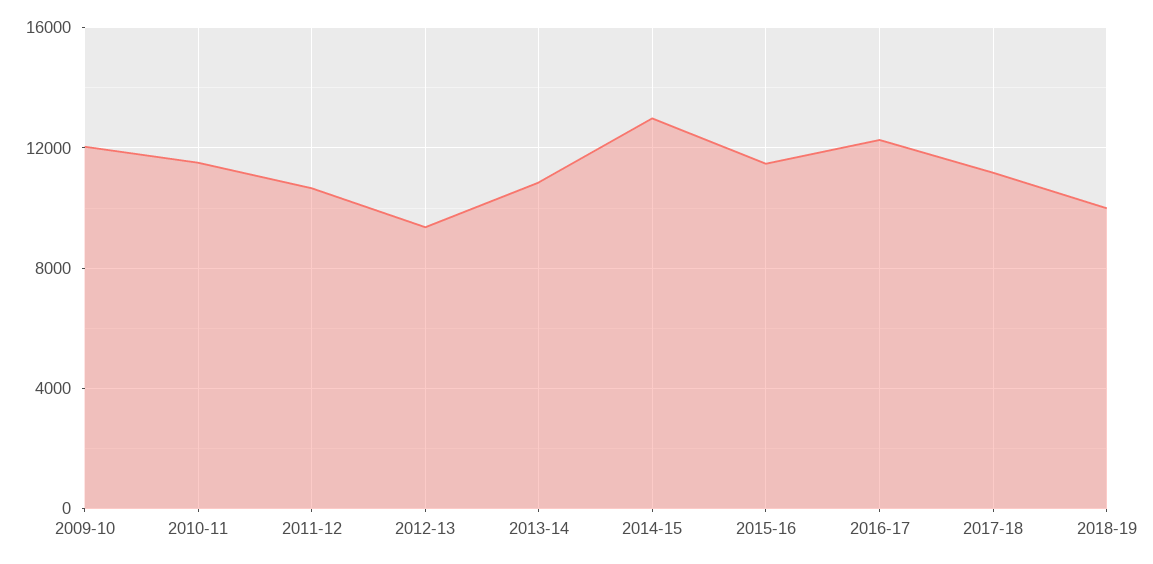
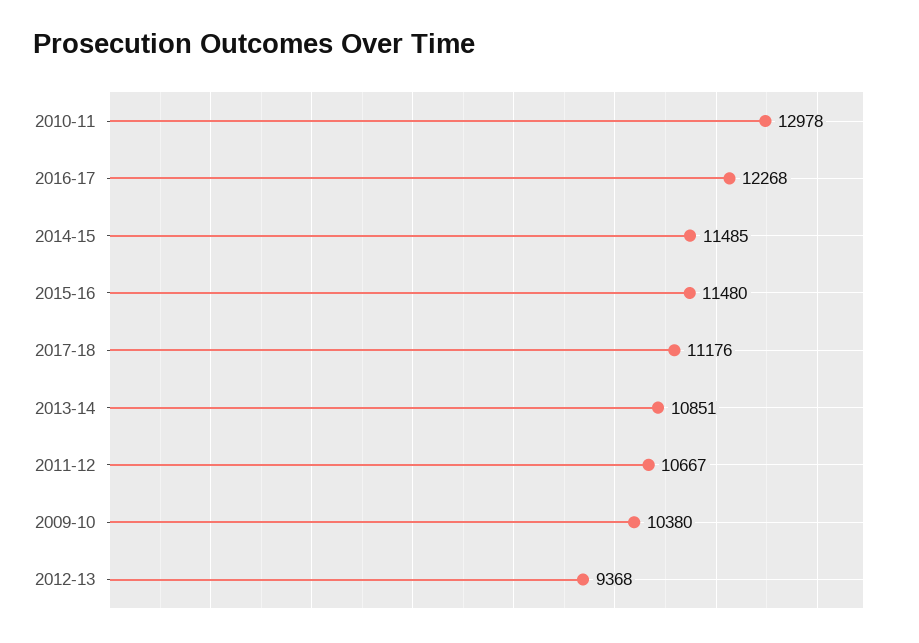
  {
-   "2009-10": 12000,
+   "2009-10": 10380,
-   "2010-11": 11500,
+   "2010-11": 12978,
    "2011-12": 10667,
    "2012-13": 9368,
    "2013-14": 10851,
-   "2014-15": 13000,
+   "2014-15": 11485,
    "2015-16": 11480,
    "2016-17": 12268,
-   "2017-18": 11176,
+   "2017-18": 11176
-   "2018-19": 10000
  }

